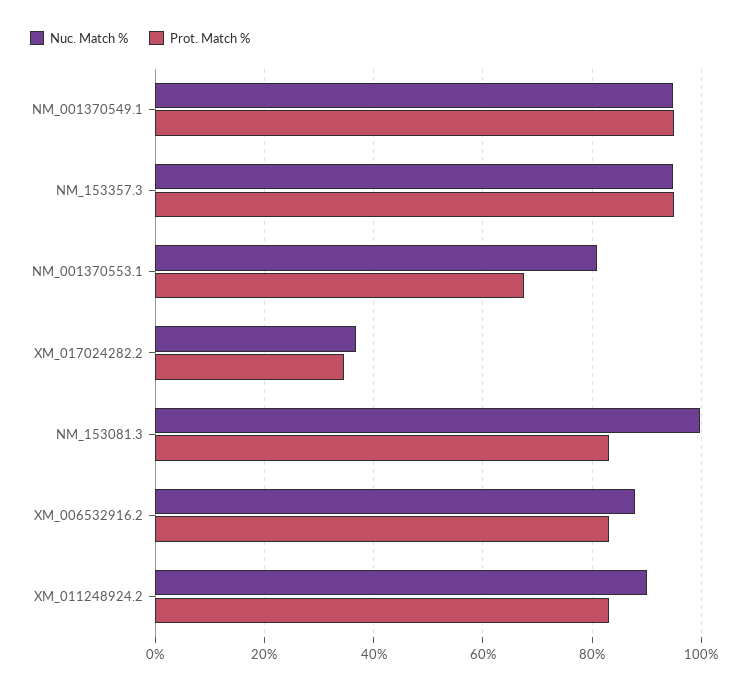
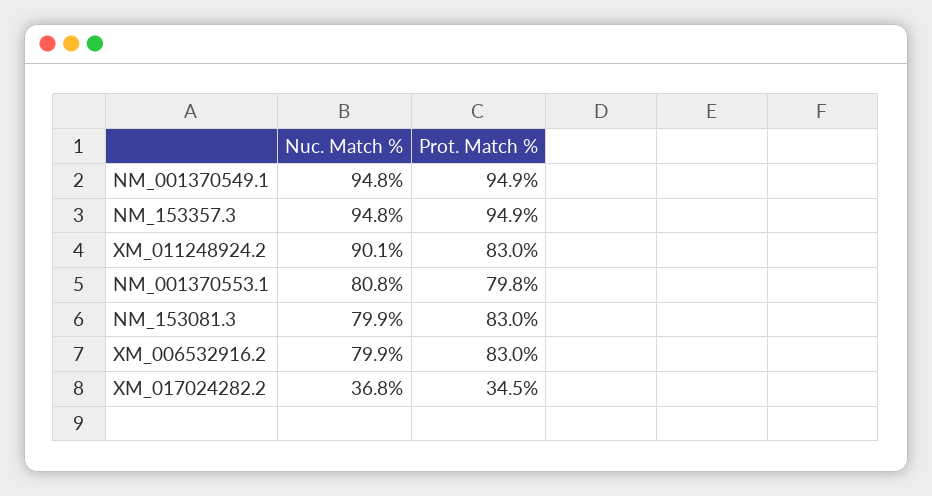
  {
    "Nuc. Match %": {
      "NM_001370549.1": 94.8,
      "NM_153357.3": 94.8,
      "NM_001370553.1": 80.8,
      "XM_017024282.2": 36.8,
-     "NM_153081.3": 100,
+     "NM_153081.3": 79.9,
-     "XM_006532916.2": 88,
+     "XM_006532916.2": 79.9,
      "XM_011248924.2": 90.1
    },
    "Prot. Match %": {
      "NM_001370549.1": 94.9,
      "NM_153357.3": 94.9,
-     "NM_001370553.1": 68,
+     "NM_001370553.1": 79.8,
      "XM_017024282.2": 34.5,
      "NM_153081.3": 83,
      "XM_006532916.2": 83,
      "XM_011248924.2": 83
    }
  }

